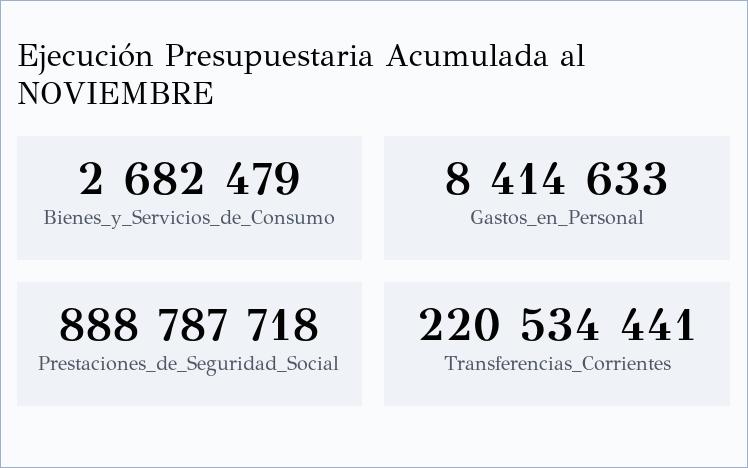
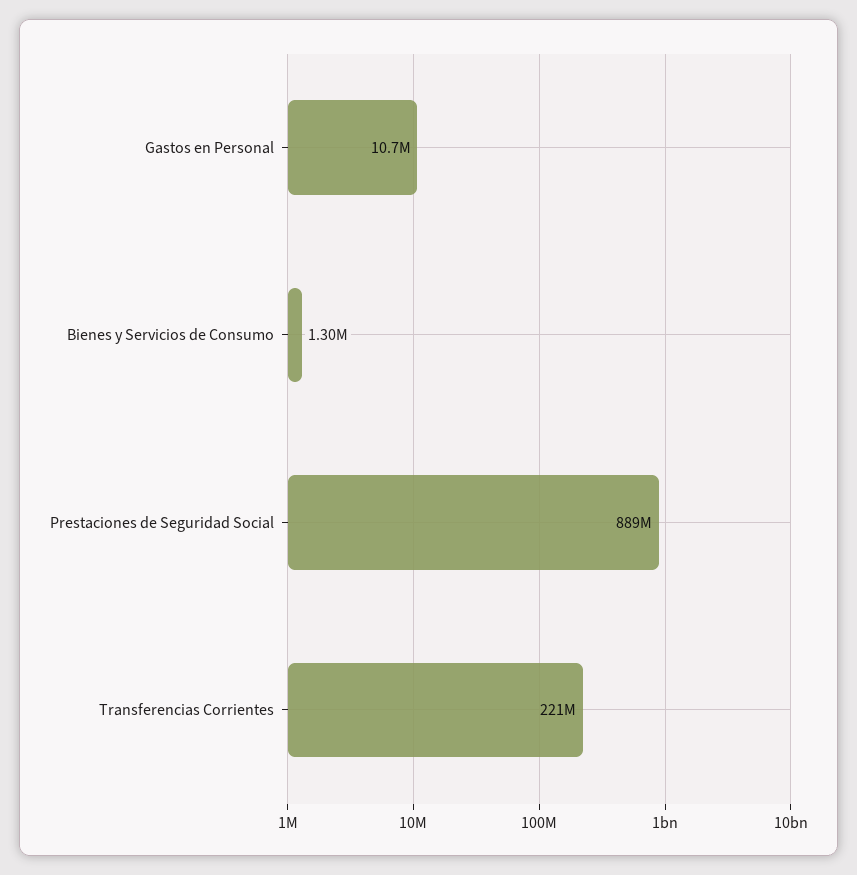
  {
-   "Bienes_y_Servicios_de_Consumo": 2682479,
+   "Bienes_y_Servicios_de_Consumo": 1300000,
-   "Gastos_en_Personal": 8414633,
+   "Gastos_en_Personal": 10700000,
    "Prestaciones_de_Seguridad_Social": 888787718,
    "Transferencias_Corrientes": 220534441
  }

